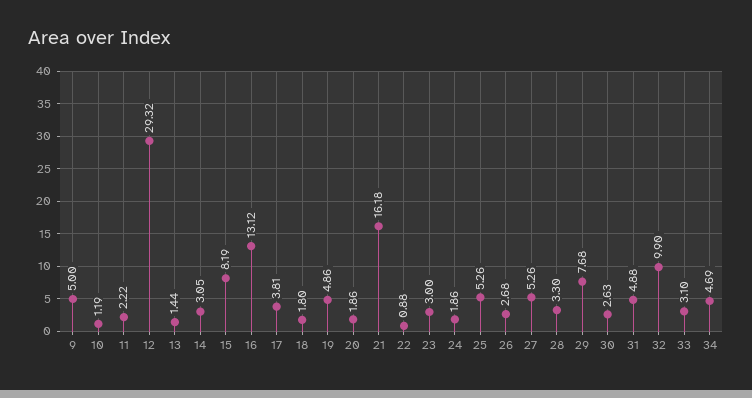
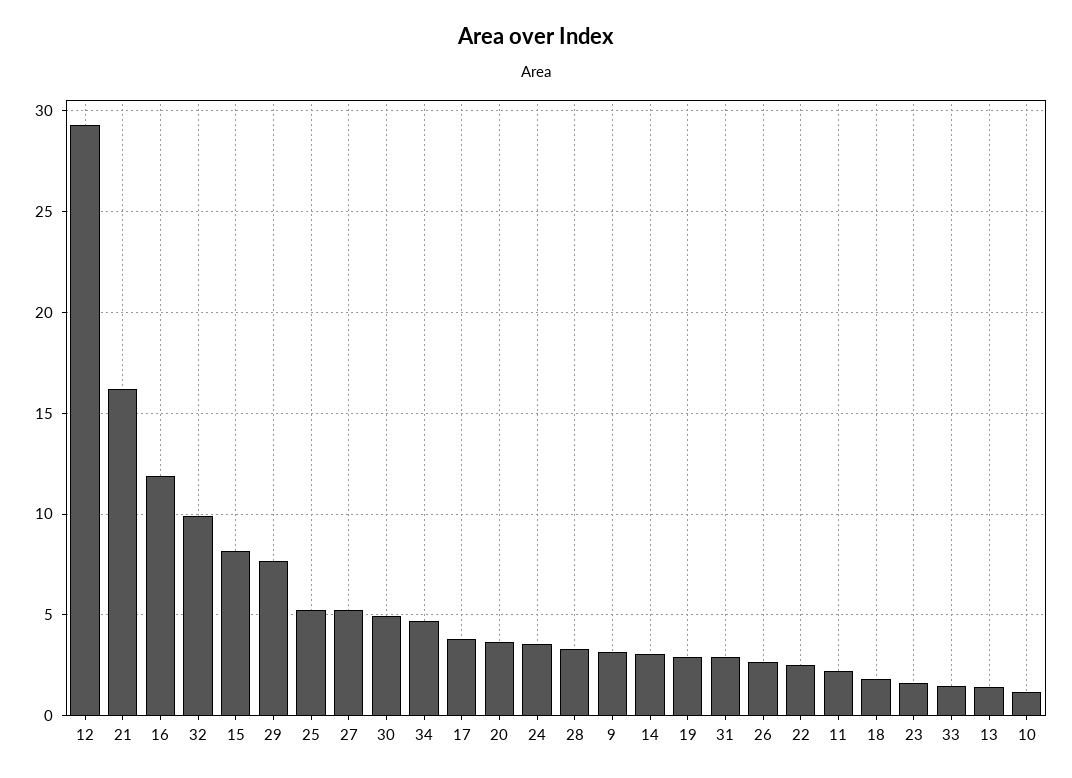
  {
-   "9": 5,
+   "9": 3,
    "10": 1.19,
    "11": 2.22,
    "12": 29.32,
    "13": 1.44,
    "14": 3.05,
    "15": 8.19,
-   "16": 13.12,
+   "16": 12,
    "17": 3.81,
    "18": 1.8,
-   "19": 4.86,
+   "19": 3,
-   "20": 1.86,
+   "20": 3.5,
    "21": 16.18,
-   "22": 0.88,
+   "22": 2.5,
-   "23": 3,
+   "23": 1.5,
-   "24": 1.86,
+   "24": 3.5,
    "25": 5.26,
    "26": 2.68,
    "27": 5.26,
    "28": 3.3,
    "29": 7.68,
-   "30": 2.63,
+   "30": 5,
-   "31": 4.88,
+   "31": 3,
    "32": 9.9,
-   "33": 3.1,
+   "33": 1.5,
    "34": 4.69
  }

